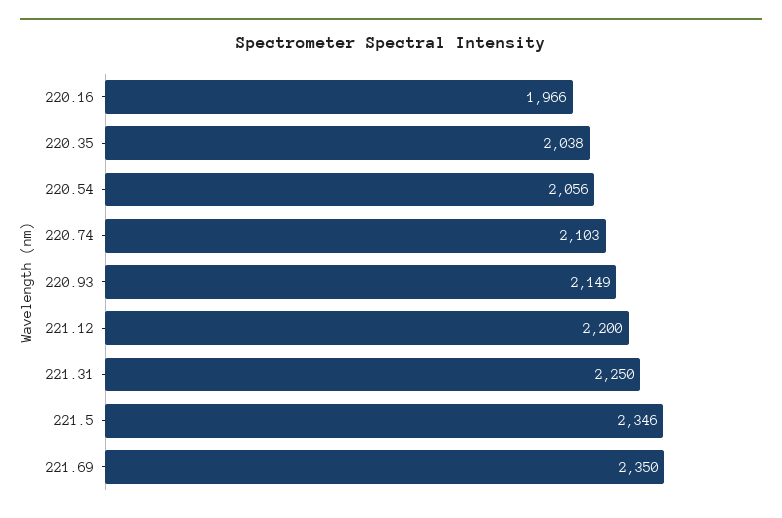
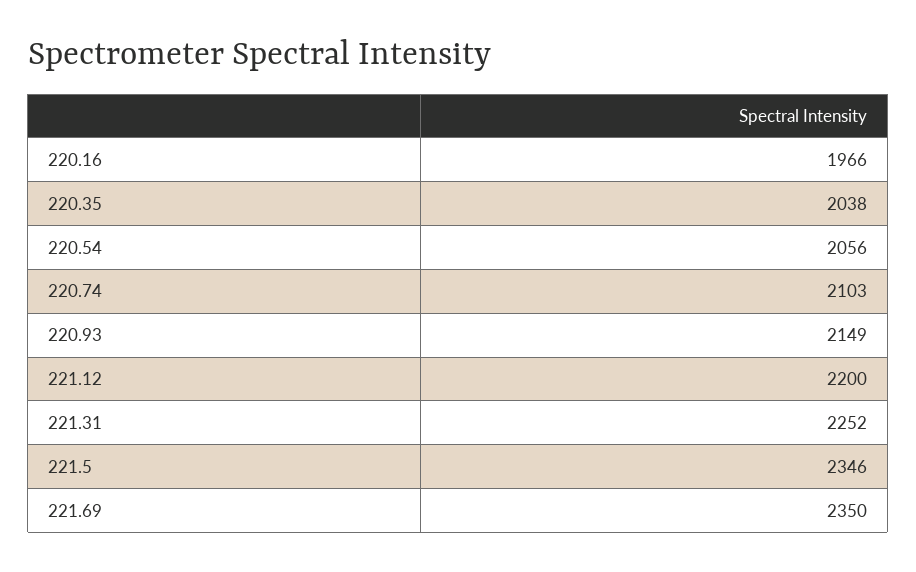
  {
    "220.16": 1966,
    "220.35": 2038,
    "220.54": 2056,
    "220.74": 2103,
    "220.93": 2149,
    "221.12": 2200,
-   "221.31": 2250,
+   "221.31": 2252,
    "221.5": 2346,
    "221.69": 2350
  }

